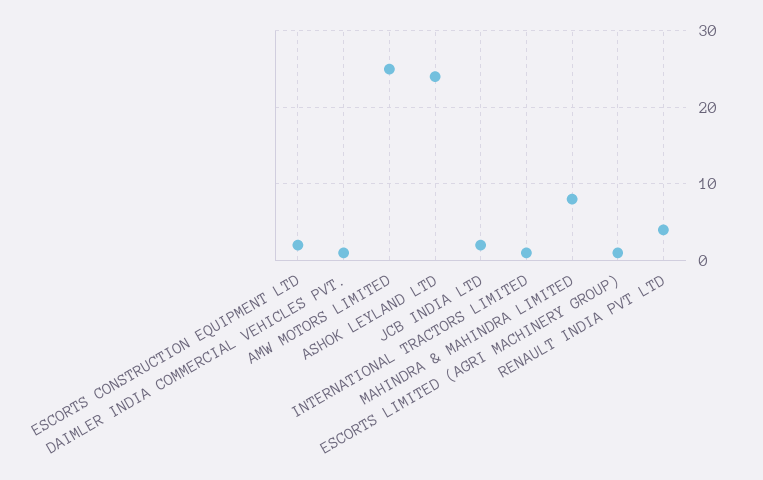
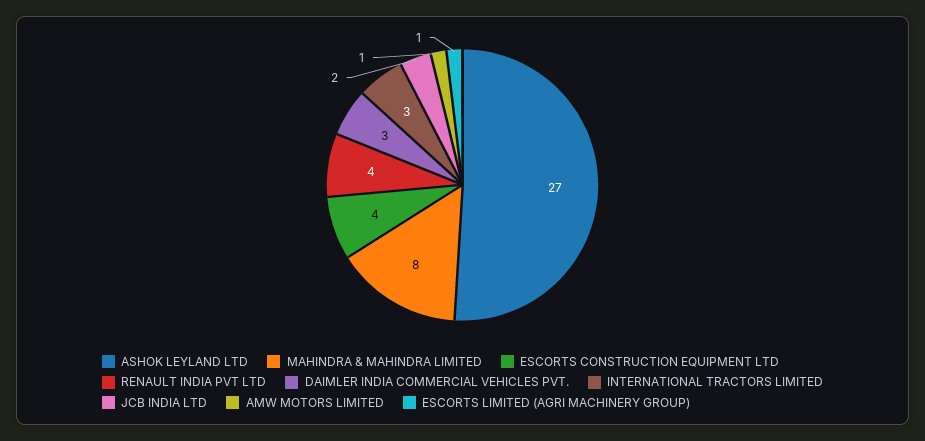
  {
-   "ESCORTS CONSTRUCTION EQUIPMENT LTD": 2,
+   "ESCORTS CONSTRUCTION EQUIPMENT LTD": 4,
-   "DAIMLER INDIA COMMERCIAL VEHICLES PVT.": 1,
+   "DAIMLER INDIA COMMERCIAL VEHICLES PVT.": 3,
-   "AMW MOTORS LIMITED": 25,
+   "AMW MOTORS LIMITED": 1,
-   "ASHOK LEYLAND LTD": 24,
+   "ASHOK LEYLAND LTD": 27,
    "JCB INDIA LTD": 2,
-   "INTERNATIONAL TRACTORS LIMITED": 1,
+   "INTERNATIONAL TRACTORS LIMITED": 3,
    "MAHINDRA & MAHINDRA LIMITED": 8,
    "ESCORTS LIMITED (AGRI MACHINERY GROUP)": 1,
    "RENAULT INDIA PVT LTD": 4
  }

